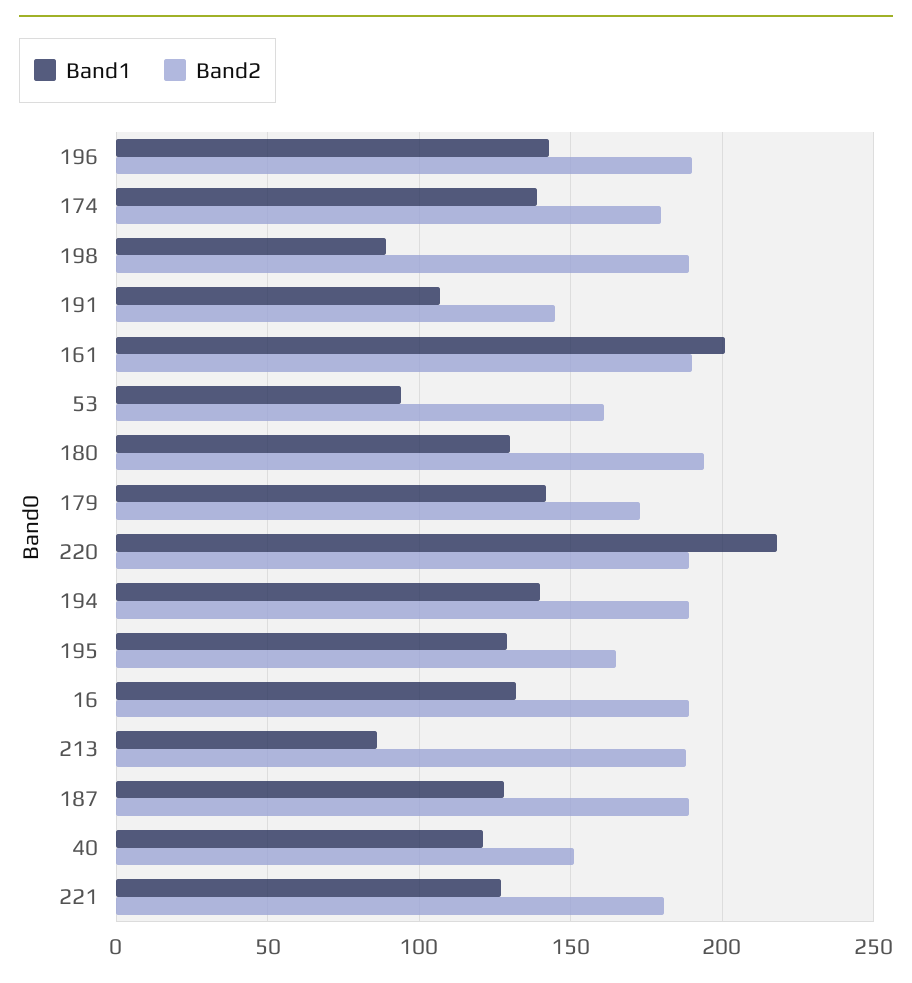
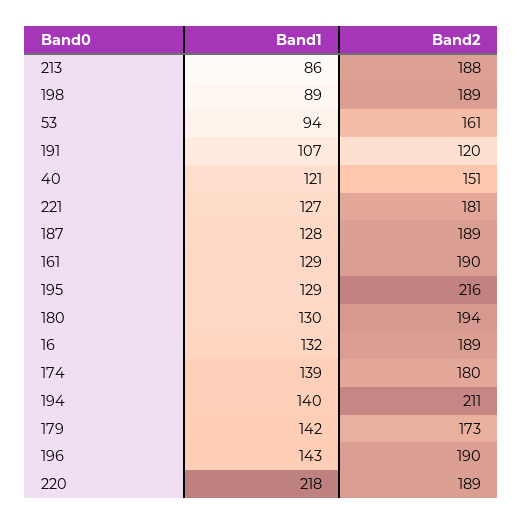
  {
    "Band1": {
      "196": 143,
      "174": 139,
      "198": 89,
      "191": 107,
-     "161": 200,
+     "161": 129,
      "53": 94,
      "180": 130,
      "179": 142,
      "220": 218,
      "194": 140,
      "195": 129,
      "16": 132,
      "213": 86,
      "187": 128,
      "40": 121,
      "221": 127
    },
    "Band2": {
      "196": 190,
      "174": 180,
      "198": 189,
-     "191": 145,
+     "191": 120,
      "161": 190,
      "53": 161,
      "180": 194,
      "179": 173,
      "220": 189,
-     "194": 190,
+     "194": 211,
-     "195": 165,
+     "195": 216,
      "16": 189,
      "213": 188,
      "187": 189,
      "40": 151,
      "221": 181
    }
  }

